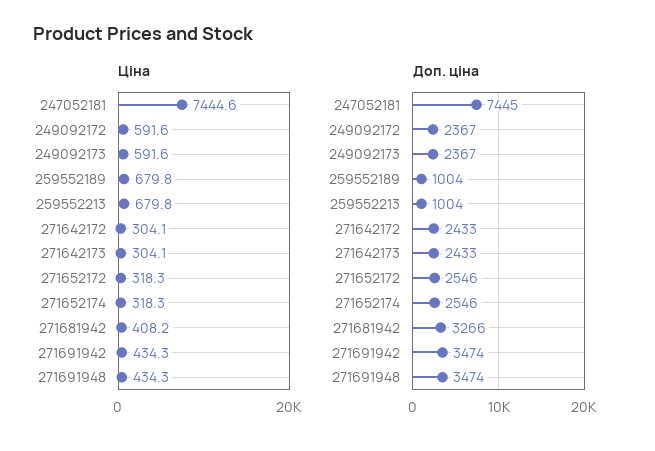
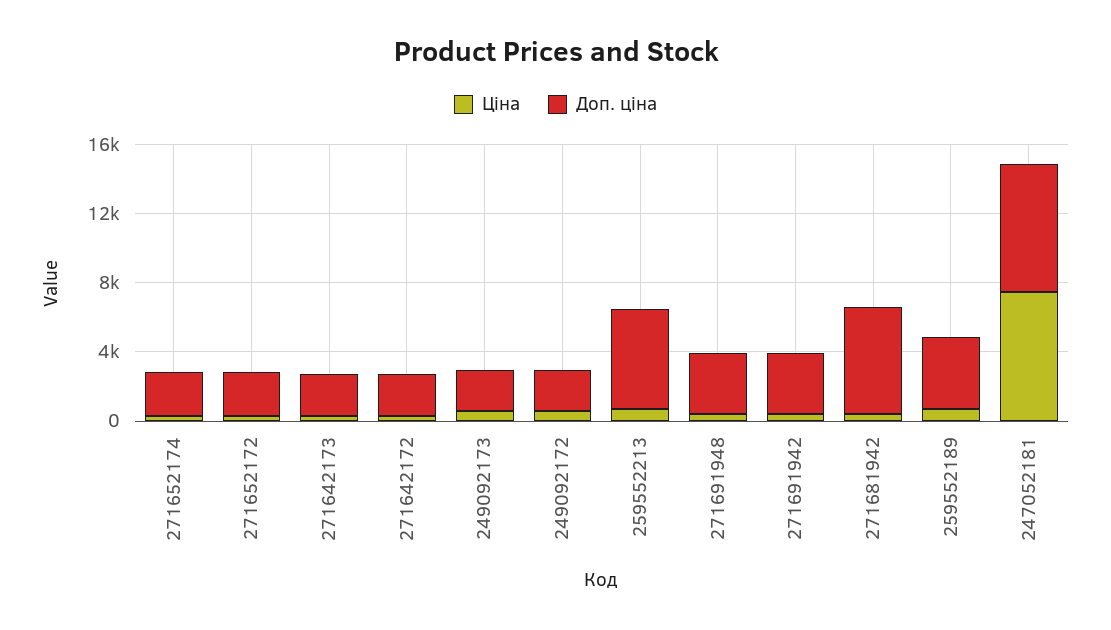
  {
    "Ціна": {
      "247052181": 7444.6,
      "249092172": 591.6,
      "249092173": 591.6,
      "259552189": 679.8,
      "259552213": 679.8,
      "271642172": 304.1,
      "271642173": 304.1,
      "271652172": 318.3,
      "271652174": 318.3,
      "271681942": 408.2,
      "271691942": 434.3,
      "271691948": 434.3
    },
    "Доп. ціна": {
      "247052181": 7445,
      "249092172": 2367,
      "249092173": 2367,
-     "259552189": 1004,
+     "259552189": 4000,
-     "259552213": 1004,
+     "259552213": 6000,
      "271642172": 2433,
      "271642173": 2433,
      "271652172": 2546,
      "271652174": 2546,
-     "271681942": 3266,
+     "271681942": 6000,
      "271691942": 3474,
      "271691948": 3474
    }
  }

